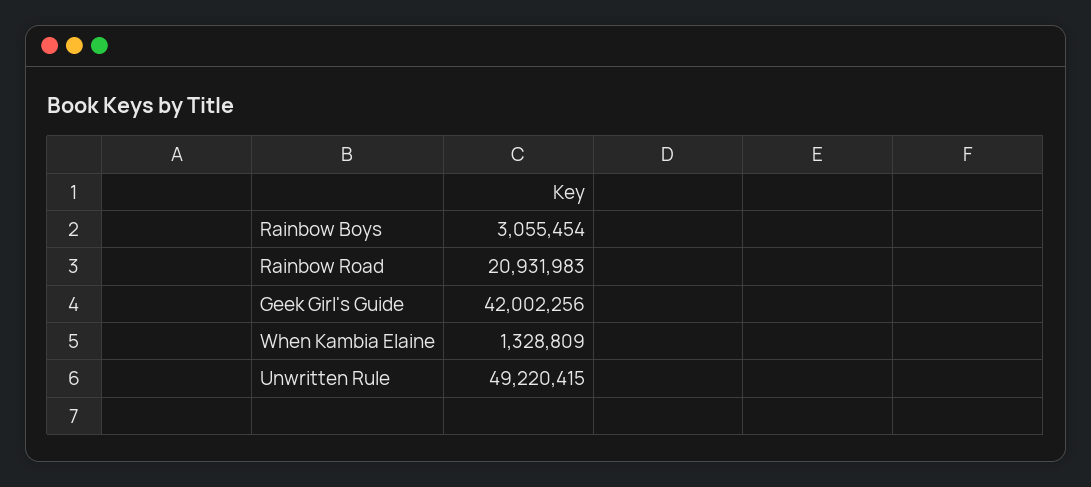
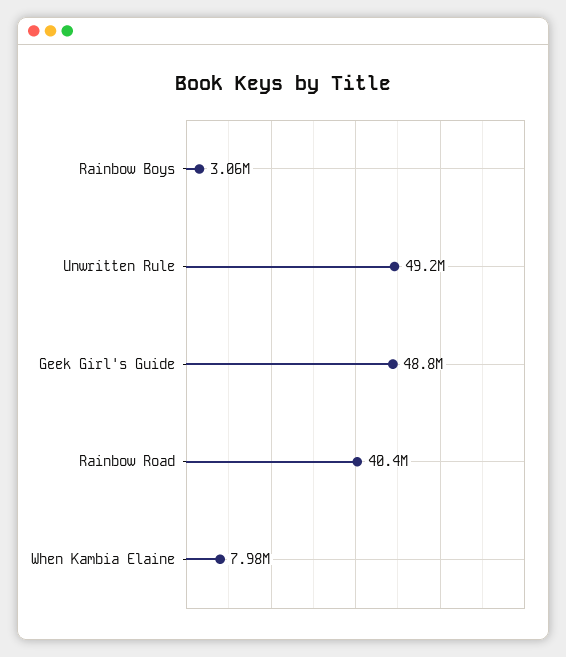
  {
    "Rainbow Boys": 3055454,
-   "Rainbow Road": 20931983,
+   "Rainbow Road": 40400000,
-   "Geek Girl's Guide": 42002256,
+   "Geek Girl's Guide": 48800000,
-   "When Kambia Elaine": 1328809,
+   "When Kambia Elaine": 7980000,
    "Unwritten Rule": 49220415
  }

